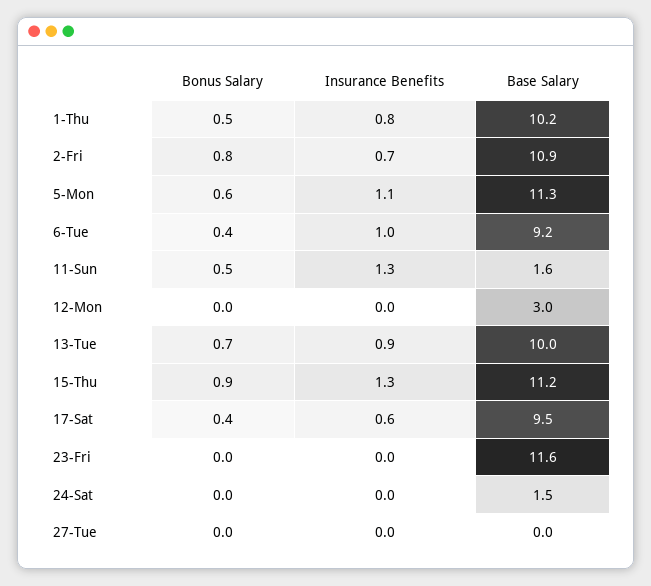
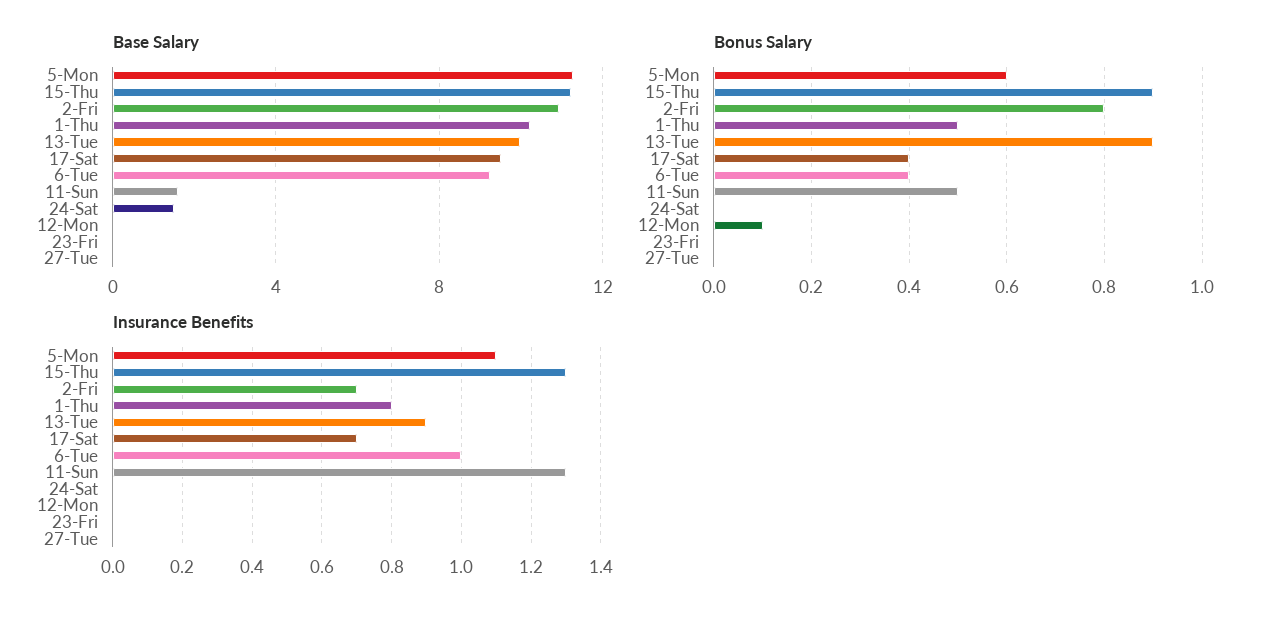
  {
    "Bonus Salary": {
      "1-Thu": 0.5,
      "2-Fri": 0.8,
      "5-Mon": 0.6,
      "6-Tue": 0.4,
      "11-Sun": 0.5,
-     "12-Mon": 0,
+     "12-Mon": 0.1,
-     "13-Tue": 0.7,
+     "13-Tue": 0.9,
      "15-Thu": 0.9,
      "17-Sat": 0.4,
      "23-Fri": 0,
      "24-Sat": 0,
      "27-Tue": 0
    },
    "Insurance Benefits": {
      "1-Thu": 0.8,
      "2-Fri": 0.7,
      "5-Mon": 1.1,
      "6-Tue": 1,
      "11-Sun": 1.3,
      "12-Mon": 0,
      "13-Tue": 0.9,
      "15-Thu": 1.3,
-     "17-Sat": 0.6,
+     "17-Sat": 0.7,
      "23-Fri": 0,
      "24-Sat": 0,
      "27-Tue": 0
    },
    "Base Salary": {
      "1-Thu": 10.2,
      "2-Fri": 10.9,
      "5-Mon": 11.3,
      "6-Tue": 9.2,
      "11-Sun": 1.6,
-     "12-Mon": 3,
+     "12-Mon": 0,
      "13-Tue": 10,
      "15-Thu": 11.2,
      "17-Sat": 9.5,
-     "23-Fri": 11.6,
+     "23-Fri": 0,
      "24-Sat": 1.5,
      "27-Tue": 0
    }
  }

